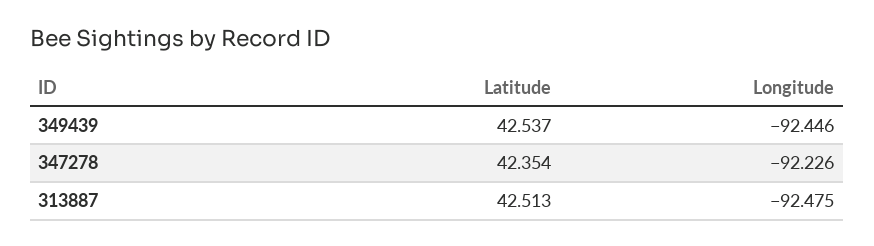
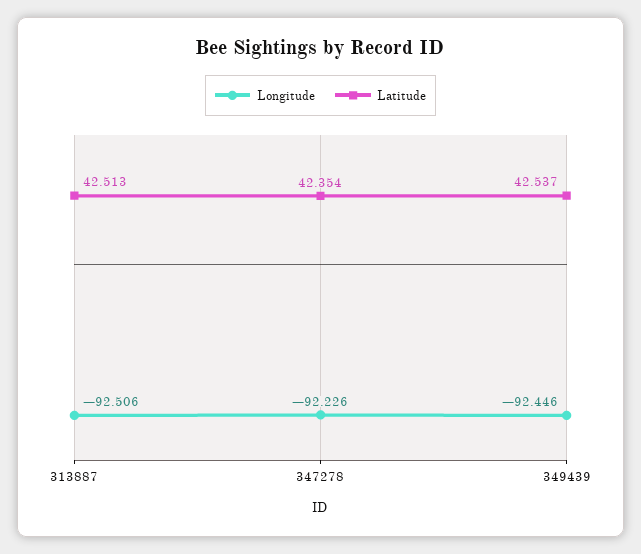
  {
    "Latitude": {
      "349439": 42.537,
      "347278": 42.354,
      "313887": 42.513
    },
    "Longitude": {
      "349439": -92.446,
      "347278": -92.226,
-     "313887": -92.475
+     "313887": -92.506
    }
  }

